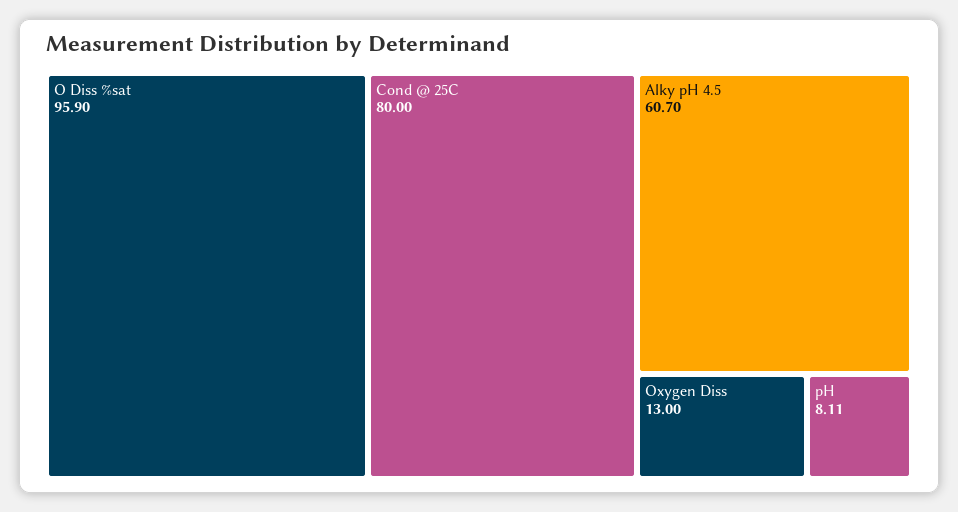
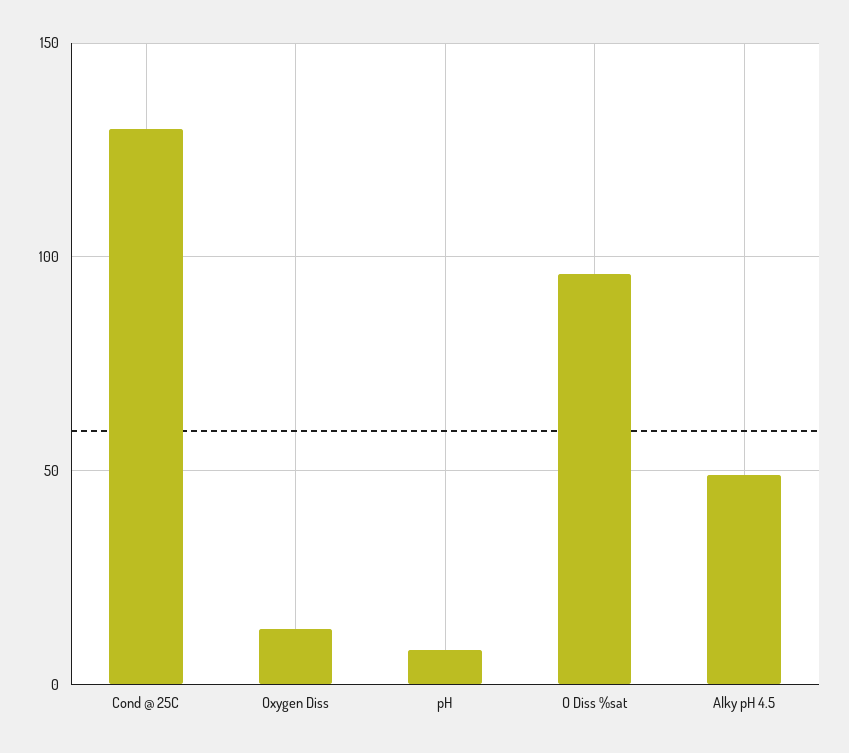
  {
    "O Diss %sat": 95.9,
-   "Cond @ 25C": 80,
+   "Cond @ 25C": 130,
-   "Alky pH 4.5": 60.7,
+   "Alky pH 4.5": 50,
    "Oxygen Diss": 13,
    "pH": 8.11
  }

